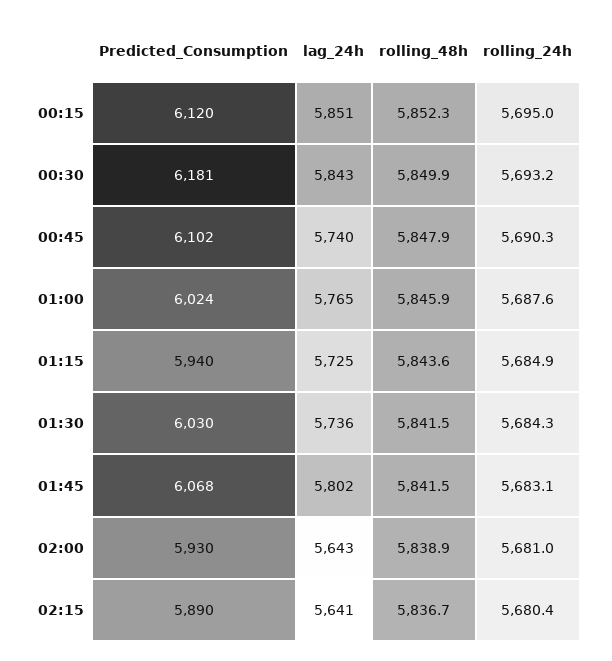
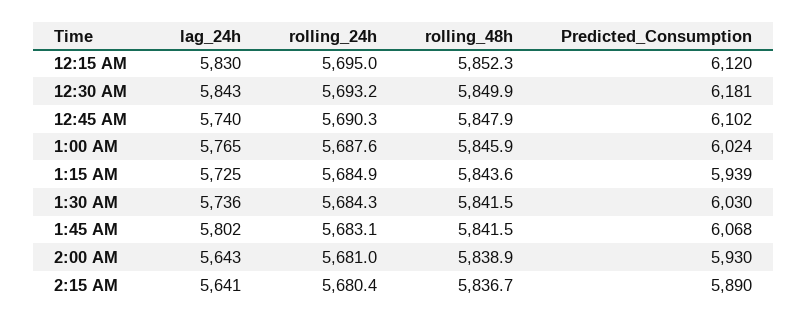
  {
    "Predicted_Consumption": {
      "00:15": 6120,
      "00:30": 6181,
      "00:45": 6102,
      "01:00": 6024,
-     "01:15": 5940,
+     "01:15": 5939,
      "01:30": 6030,
      "01:45": 6068,
      "02:00": 5930,
      "02:15": 5890
    },
    "lag_24h": {
-     "00:15": 5851,
+     "00:15": 5830,
      "00:30": 5843,
      "00:45": 5740,
      "01:00": 5765,
      "01:15": 5725,
      "01:30": 5736,
      "01:45": 5802,
      "02:00": 5643,
      "02:15": 5641
    },
    "rolling_48h": {
      "00:15": 5852.3,
      "00:30": 5849.9,
      "00:45": 5847.9,
      "01:00": 5845.9,
      "01:15": 5843.6,
      "01:30": 5841.5,
      "01:45": 5841.5,
      "02:00": 5838.9,
      "02:15": 5836.7
    },
    "rolling_24h": {
      "00:15": 5695,
      "00:30": 5693.2,
      "00:45": 5690.3,
      "01:00": 5687.6,
      "01:15": 5684.9,
      "01:30": 5684.3,
      "01:45": 5683.1,
      "02:00": 5681,
      "02:15": 5680.4
    }
  }

